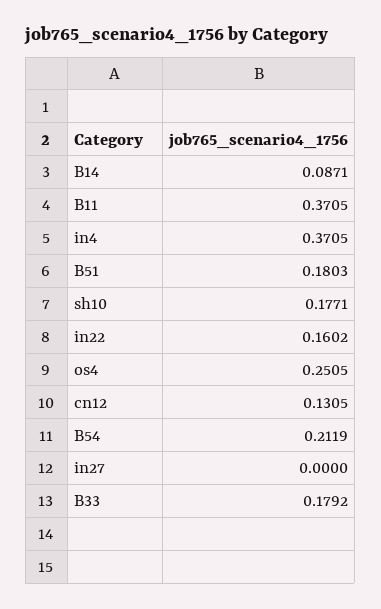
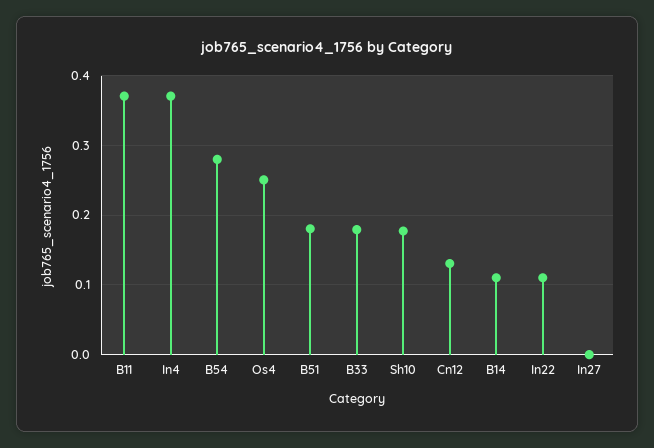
  {
-   "B14": 0.0871,
+   "B14": 0.11,
    "B11": 0.3705,
    "in4": 0.3705,
    "B51": 0.1803,
    "sh10": 0.1771,
-   "in22": 0.1602,
+   "in22": 0.11,
    "os4": 0.2505,
    "cn12": 0.1305,
-   "B54": 0.2119,
+   "B54": 0.28,
    "in27": 0,
    "B33": 0.1792
  }

